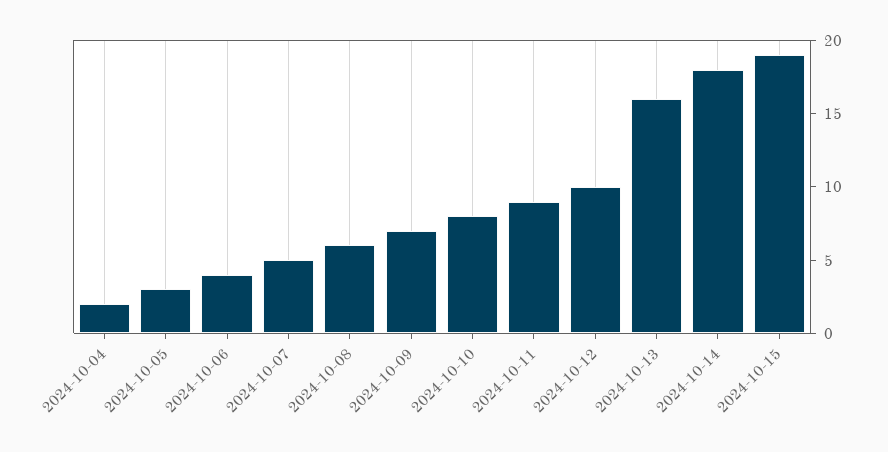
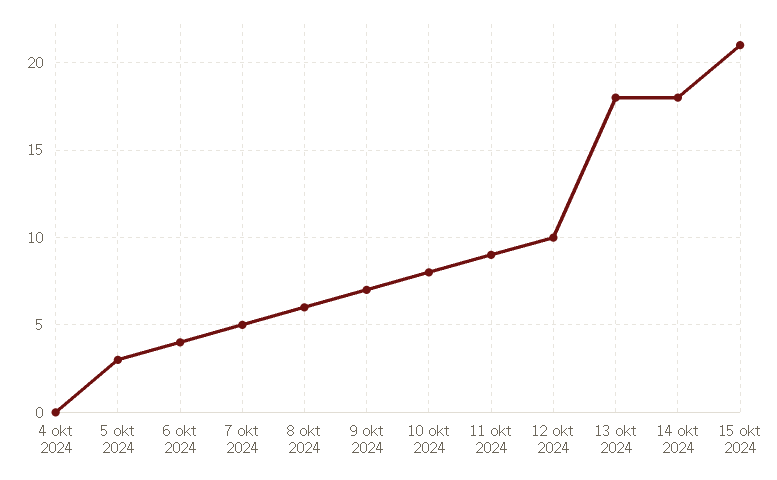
  {
-   "2024-10-04": 2,
+   "2024-10-04": 0,
    "2024-10-05": 3,
    "2024-10-06": 4,
    "2024-10-07": 5,
    "2024-10-08": 6,
    "2024-10-09": 7,
    "2024-10-10": 8,
    "2024-10-11": 9,
    "2024-10-12": 10,
-   "2024-10-13": 16,
+   "2024-10-13": 18,
    "2024-10-14": 18,
-   "2024-10-15": 19
+   "2024-10-15": 21
  }

